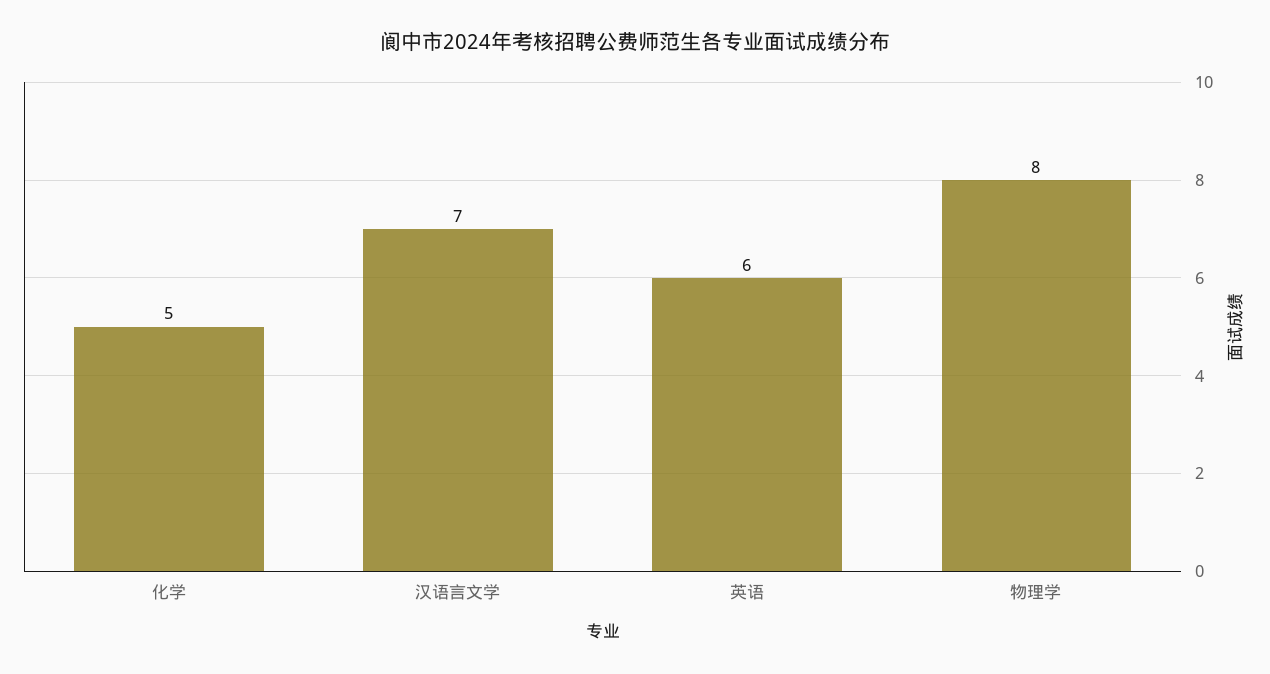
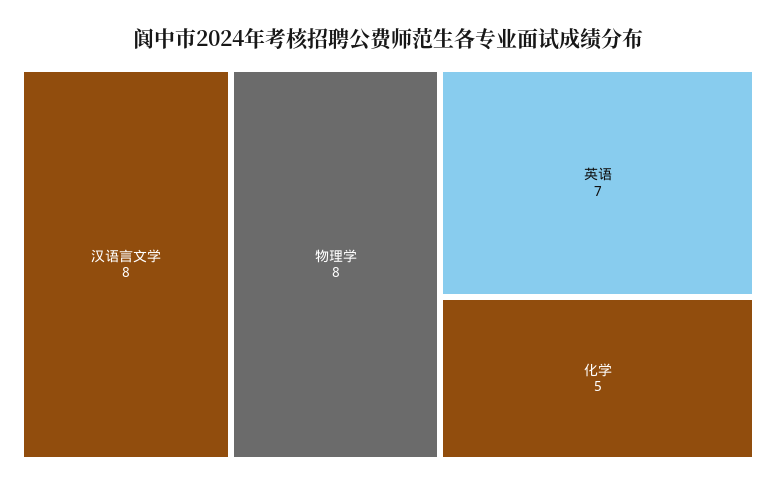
  {
    "化学": 5,
-   "汉语言文学": 7,
+   "汉语言文学": 8,
-   "英语": 6,
+   "英语": 7,
    "物理学": 8
  }

